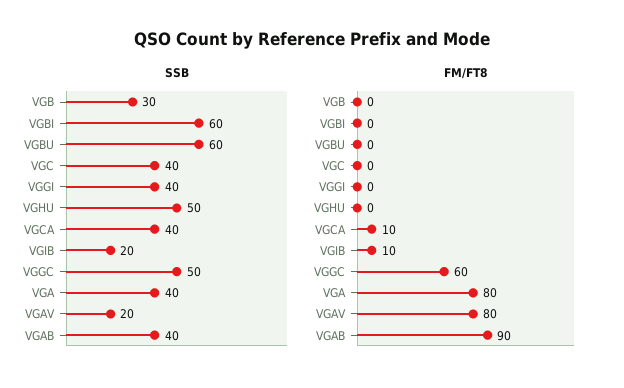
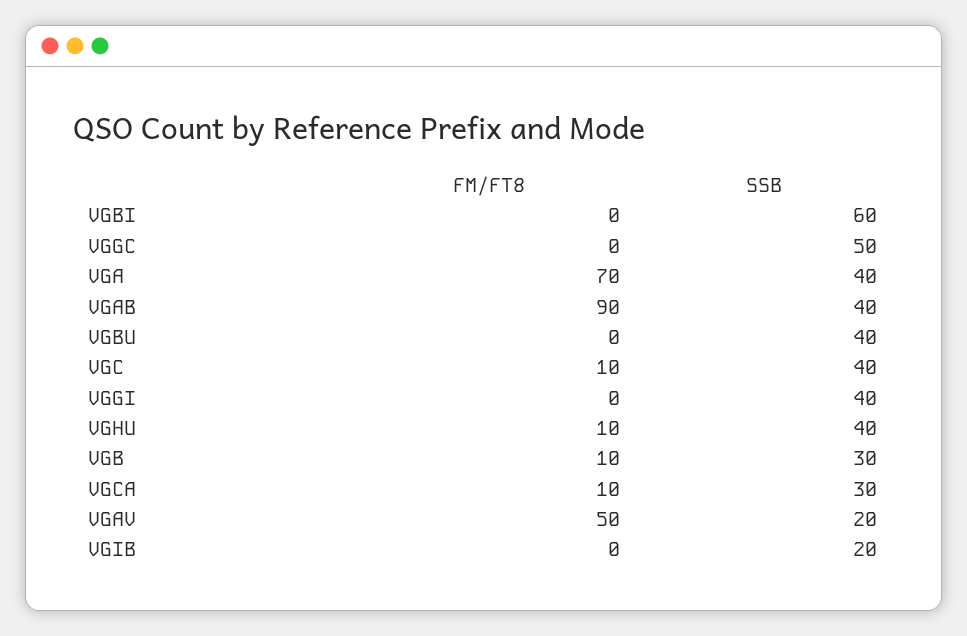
  {
    "SSB": {
      "VGB": 30,
      "VGBI": 60,
-     "VGBU": 60,
+     "VGBU": 40,
      "VGC": 40,
      "VGGI": 40,
-     "VGHU": 50,
+     "VGHU": 40,
-     "VGCA": 40,
+     "VGCA": 30,
      "VGIB": 20,
      "VGGC": 50,
      "VGA": 40,
      "VGAV": 20,
      "VGAB": 40
    },
    "FM/FT8": {
-     "VGB": 0,
+     "VGB": 10,
      "VGBI": 0,
      "VGBU": 0,
-     "VGC": 0,
+     "VGC": 10,
      "VGGI": 0,
-     "VGHU": 0,
+     "VGHU": 10,
      "VGCA": 10,
-     "VGIB": 10,
+     "VGIB": 0,
-     "VGGC": 60,
+     "VGGC": 0,
-     "VGA": 80,
+     "VGA": 70,
-     "VGAV": 80,
+     "VGAV": 50,
      "VGAB": 90
    }
  }

